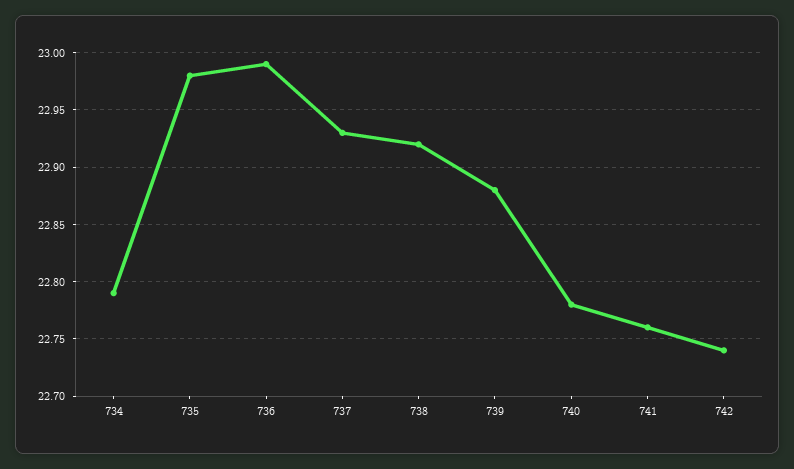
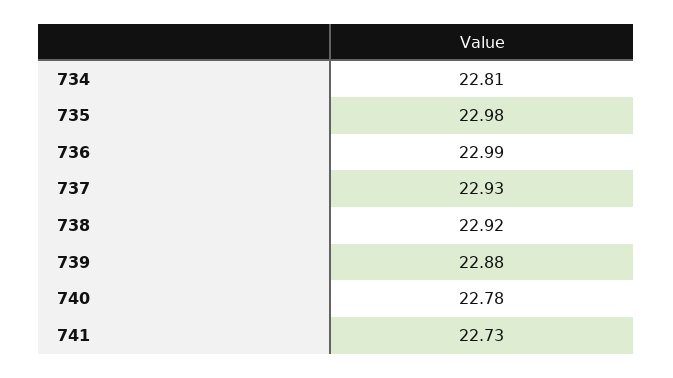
  {
-   "734": 22.79,
+   "734": 22.81,
    "735": 22.98,
    "736": 22.99,
    "737": 22.93,
    "738": 22.92,
    "739": 22.88,
    "740": 22.78,
-   "741": 22.76,
+   "741": 22.73
-   "742": 22.74
  }

